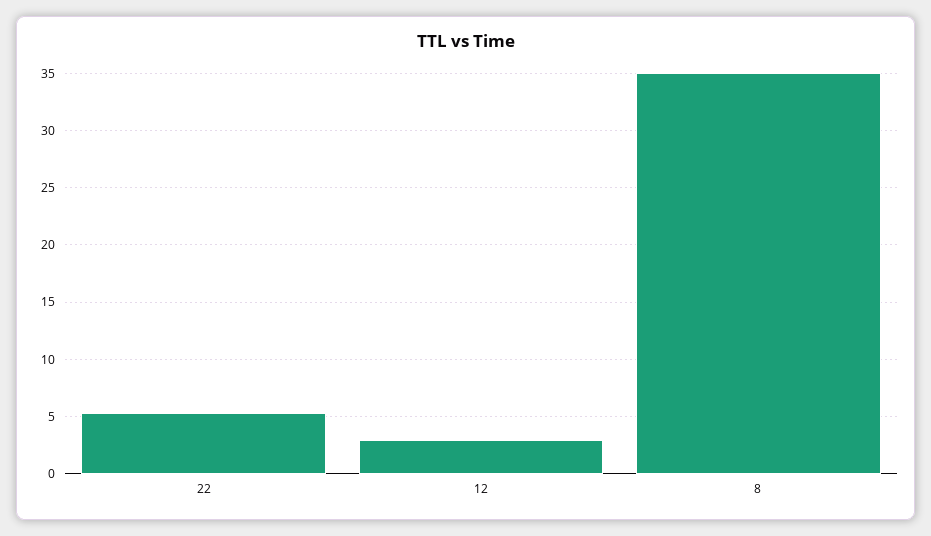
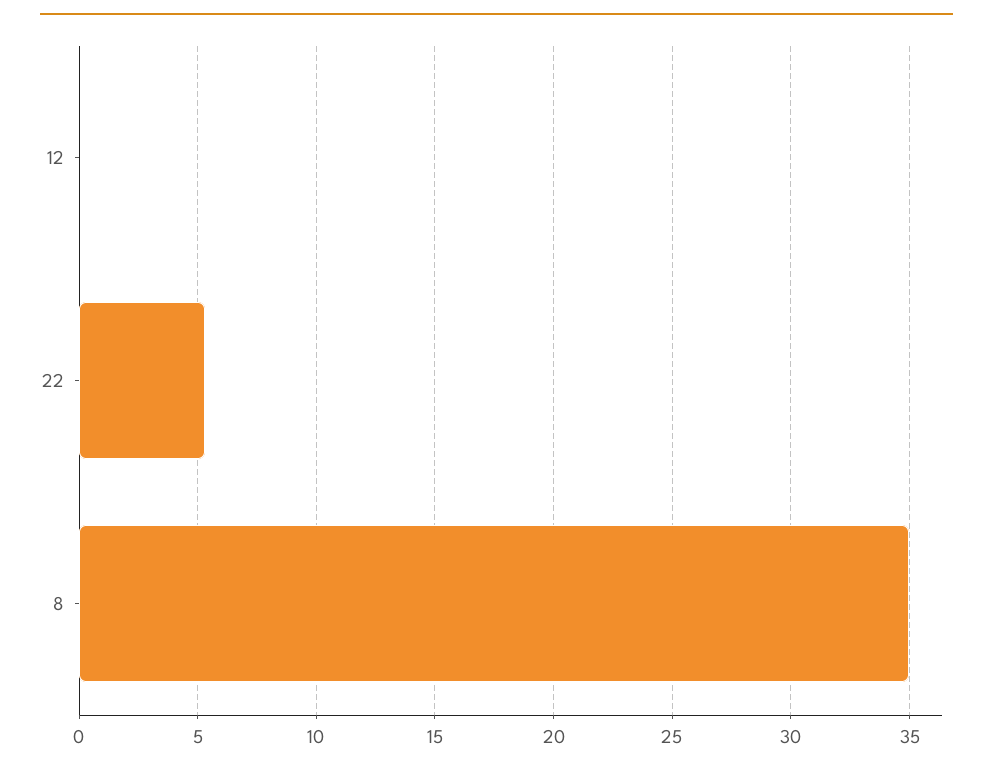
  {
    "22": 5.5,
-   "12": 3,
+   "12": 0,
    "8": 35
  }

